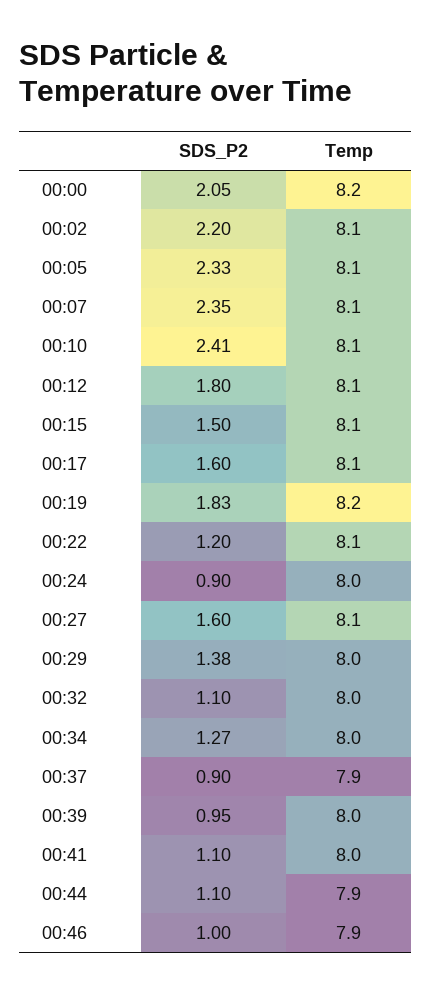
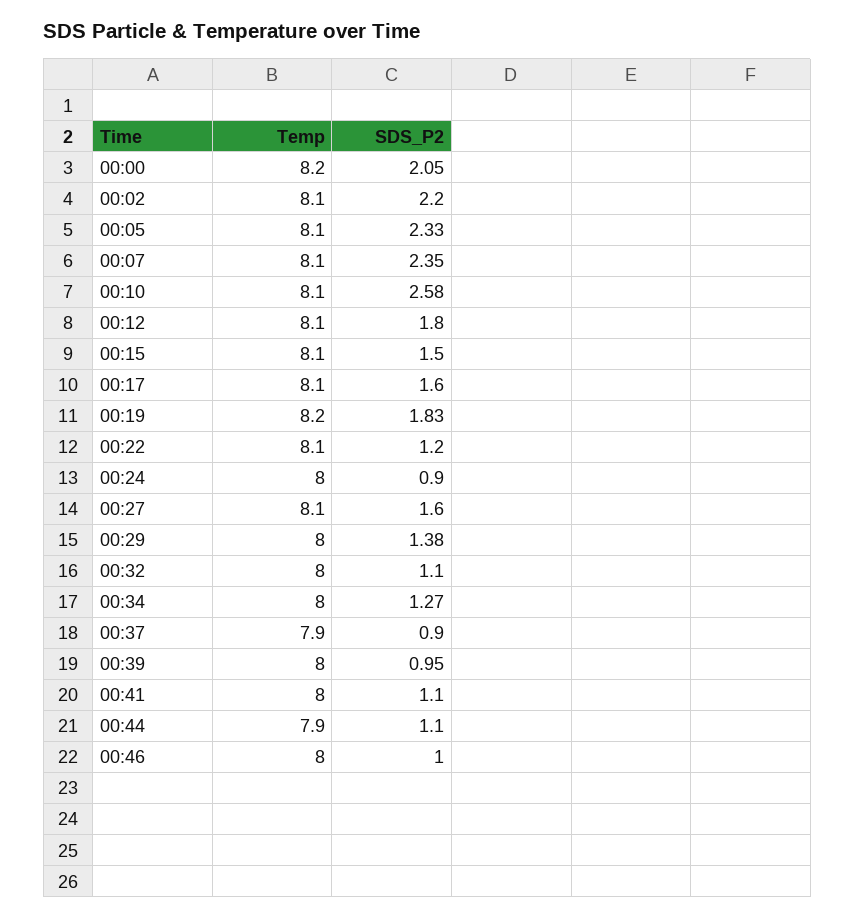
  {
    "SDS_P2": {
      "00:00": 2.05,
      "00:02": 2.2,
      "00:05": 2.33,
      "00:07": 2.35,
-     "00:10": 2.41,
+     "00:10": 2.58,
      "00:12": 1.8,
      "00:15": 1.5,
      "00:17": 1.6,
      "00:19": 1.83,
      "00:22": 1.2,
      "00:24": 0.9,
      "00:27": 1.6,
      "00:29": 1.38,
      "00:32": 1.1,
      "00:34": 1.27,
      "00:37": 0.9,
      "00:39": 0.95,
      "00:41": 1.1,
      "00:44": 1.1,
      "00:46": 1
    },
    "Temp": {
      "00:00": 8.2,
      "00:02": 8.1,
      "00:05": 8.1,
      "00:07": 8.1,
      "00:10": 8.1,
      "00:12": 8.1,
      "00:15": 8.1,
      "00:17": 8.1,
      "00:19": 8.2,
      "00:22": 8.1,
      "00:24": 8,
      "00:27": 8.1,
      "00:29": 8,
      "00:32": 8,
      "00:34": 8,
      "00:37": 7.9,
      "00:39": 8,
      "00:41": 8,
      "00:44": 7.9,
-     "00:46": 7.9
+     "00:46": 8
    }
  }

